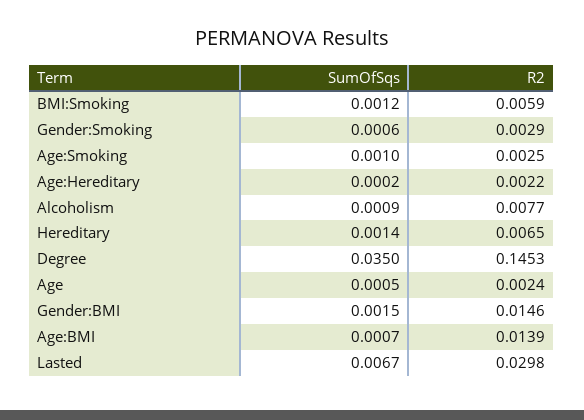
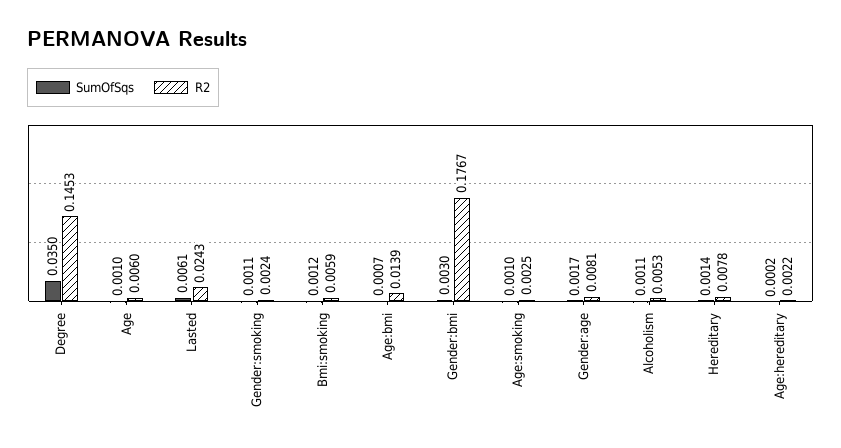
  {
    "SumOfSqs": {
      "BMI:Smoking": 0.0012,
-     "Gender:Smoking": 0.0006,
+     "Gender:Smoking": 0.0011,
      "Age:Smoking": 0.001,
      "Age:Hereditary": 0.0002,
-     "Alcoholism": 0.0009,
+     "Alcoholism": 0.0011,
      "Hereditary": 0.0014,
      "Degree": 0.035,
-     "Age": 0.0005,
+     "Age": 0.001,
-     "Gender:BMI": 0.0015,
+     "Gender:BMI": 0.003,
      "Age:BMI": 0.0007,
-     "Lasted": 0.0067
+     "Lasted": 0.0061,
+     "Gender:age": 0.0017
    },
    "R2": {
      "BMI:Smoking": 0.0059,
-     "Gender:Smoking": 0.0029,
+     "Gender:Smoking": 0.0024,
      "Age:Smoking": 0.0025,
      "Age:Hereditary": 0.0022,
-     "Alcoholism": 0.0077,
+     "Alcoholism": 0.0053,
-     "Hereditary": 0.0065,
+     "Hereditary": 0.0078,
      "Degree": 0.1453,
-     "Age": 0.0024,
+     "Age": 0.006,
-     "Gender:BMI": 0.0146,
+     "Gender:BMI": 0.1767,
      "Age:BMI": 0.0139,
-     "Lasted": 0.0298
+     "Lasted": 0.0243,
+     "Gender:age": 0.0081
    }
  }

